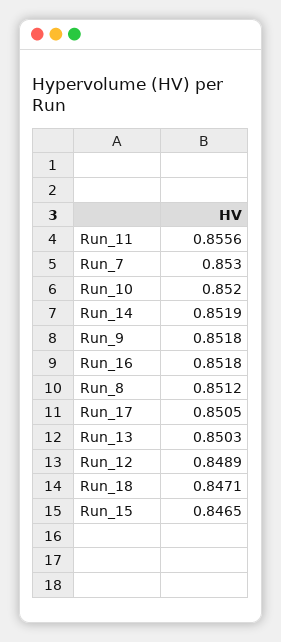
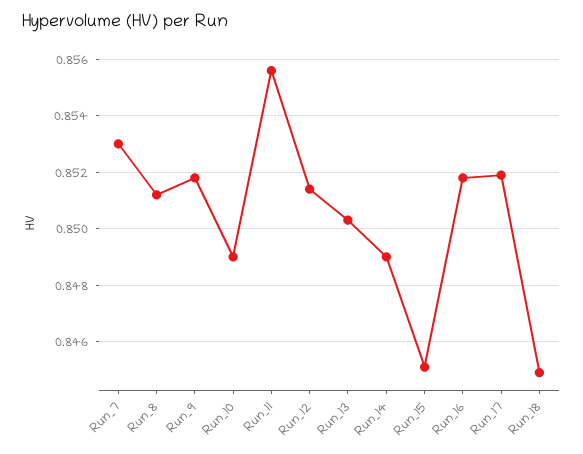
  {
    "Run_11": 0.8556,
    "Run_7": 0.853,
-   "Run_10": 0.852,
+   "Run_10": 0.849,
-   "Run_14": 0.8519,
+   "Run_14": 0.849,
    "Run_9": 0.8518,
    "Run_16": 0.8518,
    "Run_8": 0.8512,
-   "Run_17": 0.8505,
+   "Run_17": 0.852,
    "Run_13": 0.8503,
-   "Run_12": 0.8489,
+   "Run_12": 0.8515,
-   "Run_18": 0.8471,
+   "Run_18": 0.845,
-   "Run_15": 0.8465
+   "Run_15": 0.845
  }

